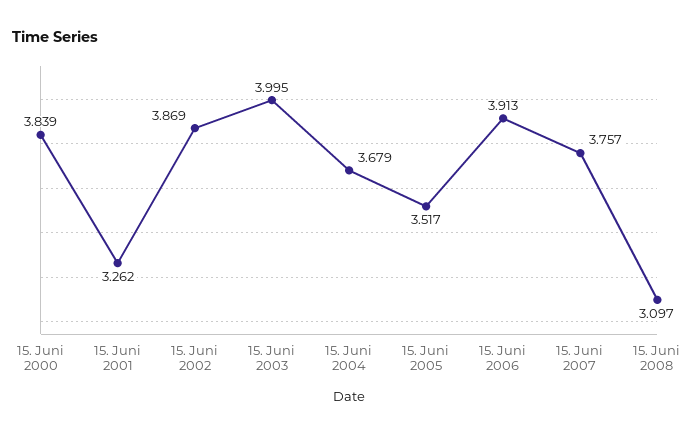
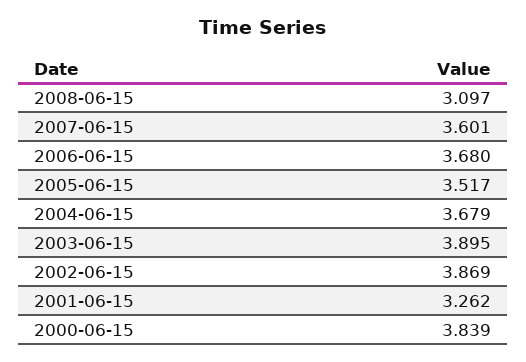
  {
    "15. Juni 2000": 3.839,
    "15. Juni 2001": 3.262,
    "15. Juni 2002": 3.869,
-   "15. Juni 2003": 3.995,
+   "15. Juni 2003": 3.895,
    "15. Juni 2004": 3.679,
    "15. Juni 2005": 3.517,
-   "15. Juni 2006": 3.913,
+   "15. Juni 2006": 3.68,
-   "15. Juni 2007": 3.757,
+   "15. Juni 2007": 3.601,
    "15. Juni 2008": 3.097
  }

